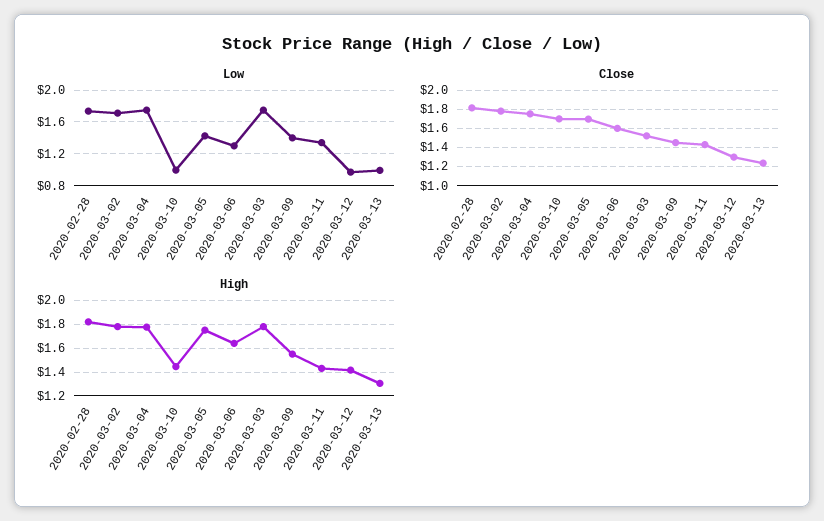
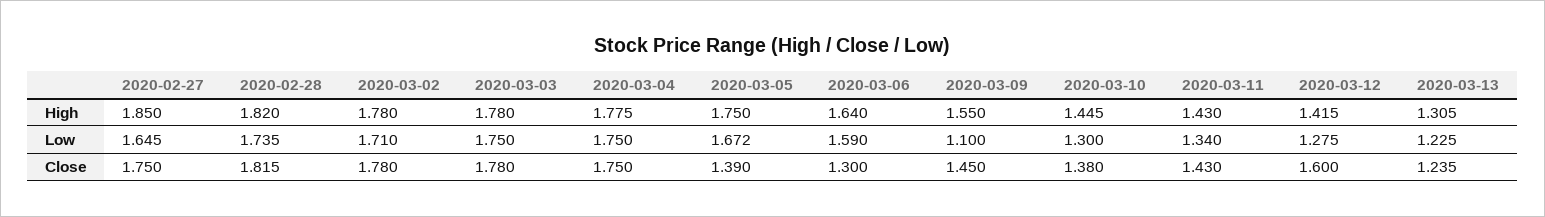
  {
    "Low": {
      "2020-02-28": 1.735,
      "2020-03-02": 1.71,
      "2020-03-04": 1.75,
-     "2020-03-10": 1,
+     "2020-03-10": 1.3,
-     "2020-03-05": 1.4,
+     "2020-03-05": 1.672,
-     "2020-03-06": 1.3,
+     "2020-03-06": 1.59,
      "2020-03-03": 1.75,
-     "2020-03-09": 1.4,
+     "2020-03-09": 1.1,
      "2020-03-11": 1.34,
-     "2020-03-12": 1,
+     "2020-03-12": 1.275,
-     "2020-03-13": 1
+     "2020-03-13": 1.225,
+     "2020-02-27": 1.645
    },
    "Close": {
      "2020-02-28": 1.815,
      "2020-03-02": 1.78,
      "2020-03-04": 1.75,
-     "2020-03-10": 1.7,
+     "2020-03-10": 1.38,
-     "2020-03-05": 1.7,
+     "2020-03-05": 1.39,
-     "2020-03-06": 1.6,
+     "2020-03-06": 1.3,
-     "2020-03-03": 1.5,
+     "2020-03-03": 1.78,
      "2020-03-09": 1.45,
      "2020-03-11": 1.43,
-     "2020-03-12": 1.3,
+     "2020-03-12": 1.6,
-     "2020-03-13": 1.235
+     "2020-03-13": 1.235,
+     "2020-02-27": 1.75
    },
    "High": {
      "2020-02-28": 1.82,
      "2020-03-02": 1.78,
      "2020-03-04": 1.775,
      "2020-03-10": 1.445,
      "2020-03-05": 1.75,
      "2020-03-06": 1.64,
      "2020-03-03": 1.78,
      "2020-03-09": 1.55,
      "2020-03-11": 1.43,
      "2020-03-12": 1.415,
-     "2020-03-13": 1.305
+     "2020-03-13": 1.305,
+     "2020-02-27": 1.85
    }
  }

